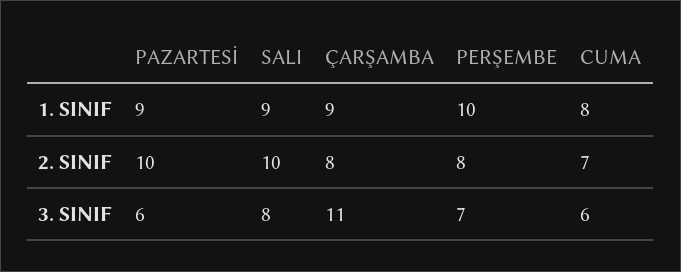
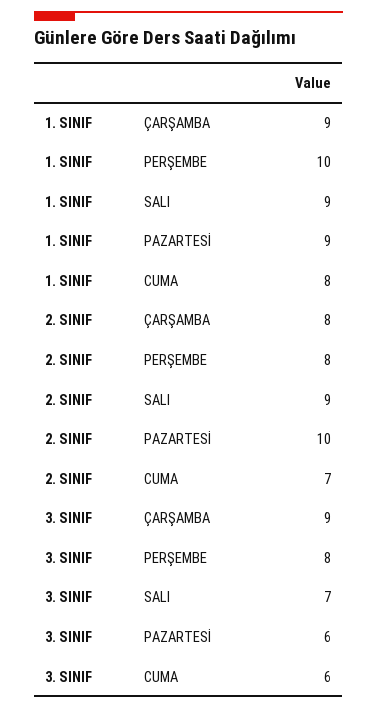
  {
    "PAZARTESİ": {
      "1. SINIF": 9,
      "2. SINIF": 10,
      "3. SINIF": 6
    },
    "SALI": {
      "1. SINIF": 9,
-     "2. SINIF": 10,
+     "2. SINIF": 9,
-     "3. SINIF": 8
+     "3. SINIF": 7
    },
    "ÇARŞAMBA": {
      "1. SINIF": 9,
      "2. SINIF": 8,
-     "3. SINIF": 11
+     "3. SINIF": 9
    },
    "PERŞEMBE": {
      "1. SINIF": 10,
      "2. SINIF": 8,
-     "3. SINIF": 7
+     "3. SINIF": 8
    },
    "CUMA": {
      "1. SINIF": 8,
      "2. SINIF": 7,
      "3. SINIF": 6
    }
  }

